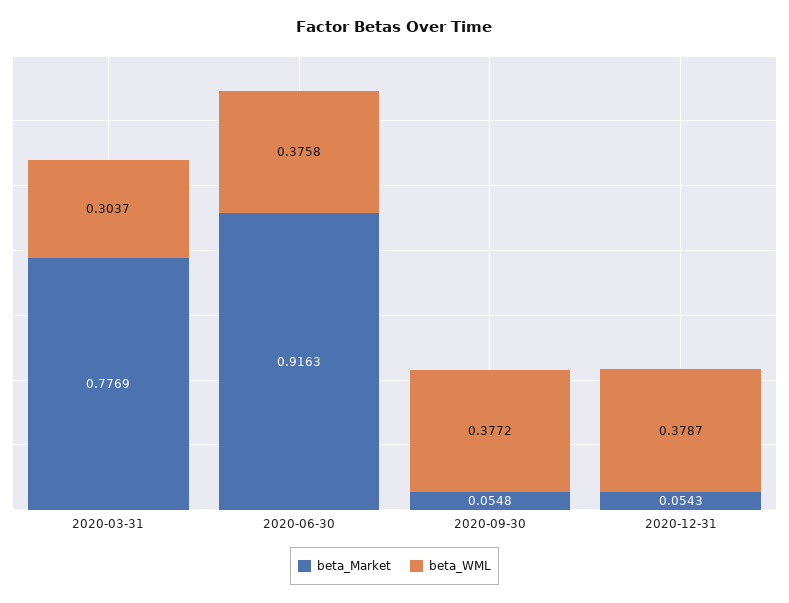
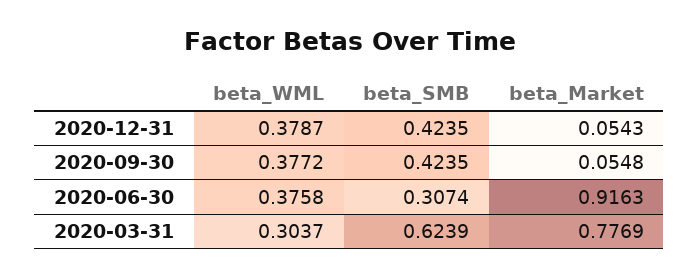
  {
    "beta_Market": {
      "2020-03-31": 0.7769,
      "2020-06-30": 0.9163,
      "2020-09-30": 0.0548,
      "2020-12-31": 0.0543
    },
    "beta_WML": {
      "2020-03-31": 0.3037,
      "2020-06-30": 0.3758,
      "2020-09-30": 0.3772,
      "2020-12-31": 0.3787
-   }
+   },
+   "beta_SMB": {
+     "2020-12-31": 0.4235,
+     "2020-09-30": 0.4235,
+     "2020-06-30": 0.3074,
+     "2020-03-31": 0.6239
+   }
  }

